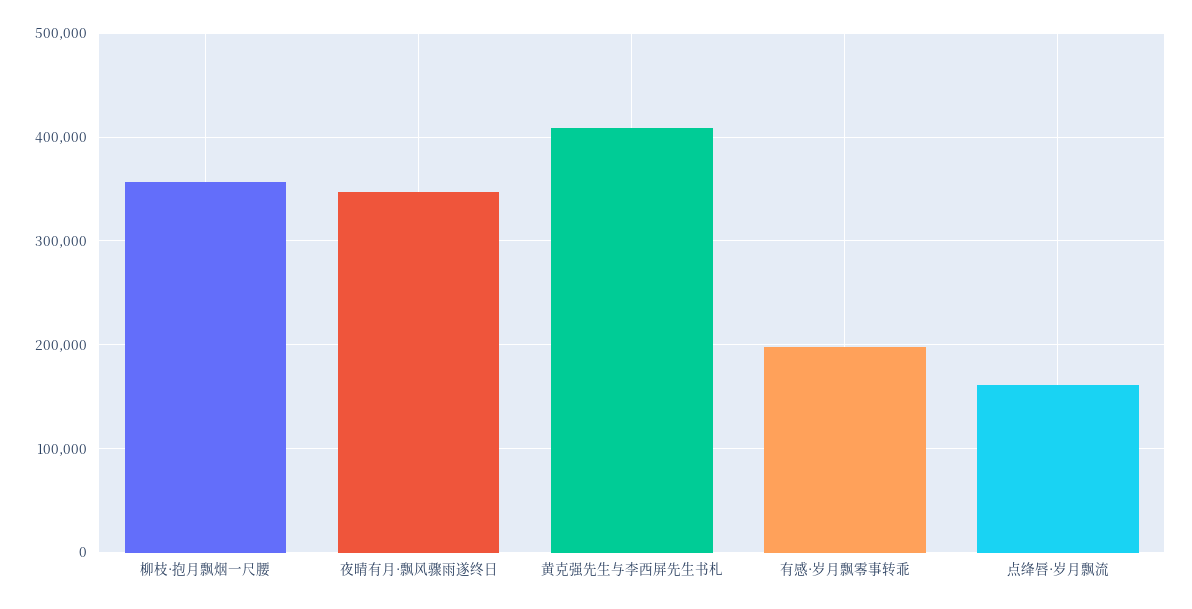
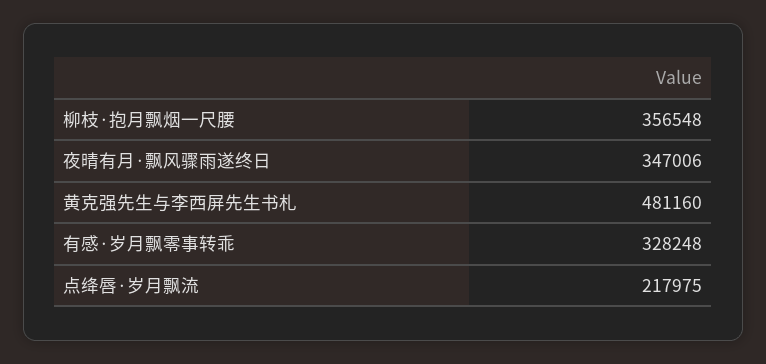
  {
    "柳枝·抱月飘烟一尺腰": 356548,
    "夜晴有月·飘风骤雨遂终日": 347006,
-   "黄克强先生与李西屏先生书札": 410000,
+   "黄克强先生与李西屏先生书札": 481160,
-   "有感·岁月飘零事转乖": 200000,
+   "有感·岁月飘零事转乖": 328248,
-   "点绛唇·岁月飘流": 160000
+   "点绛唇·岁月飘流": 217975
  }

